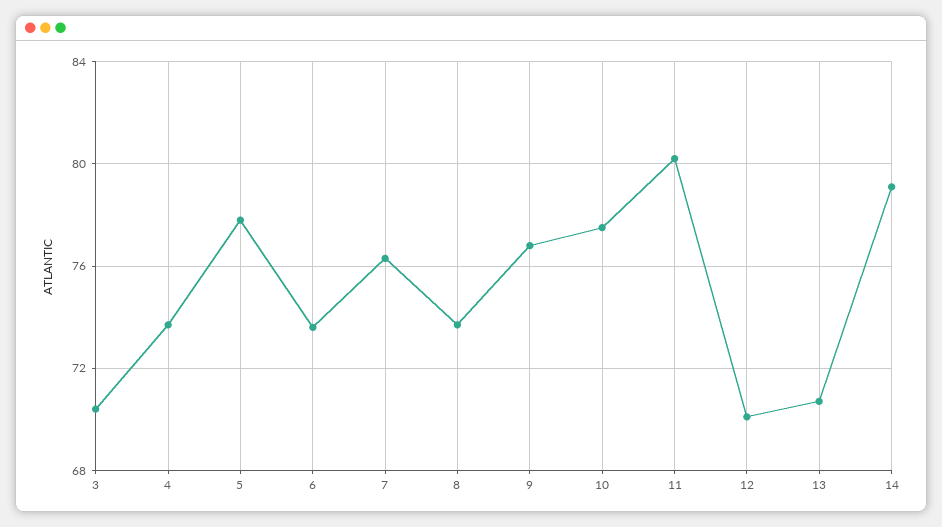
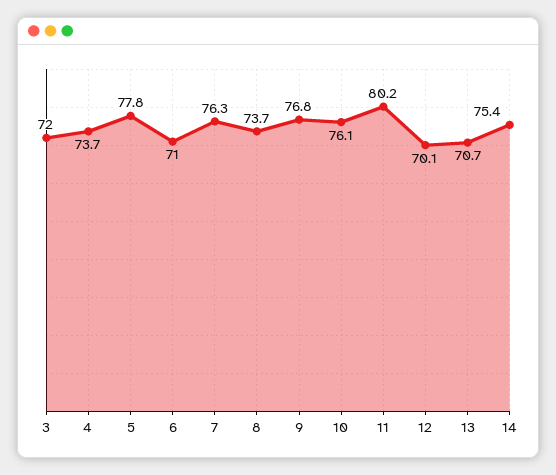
  {
-   "3": 70.5,
+   "3": 72,
    "4": 73.7,
    "5": 77.8,
-   "6": 73.5,
+   "6": 71,
    "7": 76.3,
    "8": 73.7,
    "9": 76.8,
-   "10": 77.5,
+   "10": 76.1,
    "11": 80.2,
    "12": 70.1,
    "13": 70.7,
-   "14": 79
+   "14": 75.4
  }

